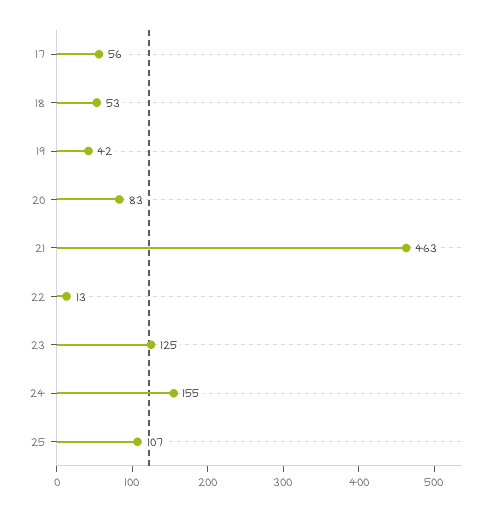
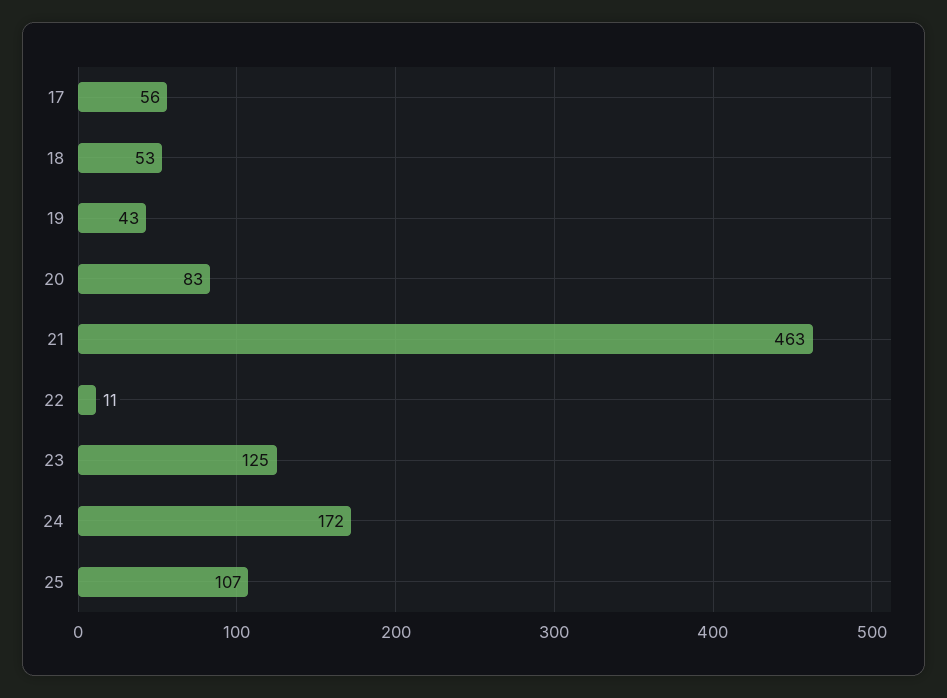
  {
    "17": 56,
    "18": 53,
-   "19": 42,
+   "19": 43,
    "20": 83,
    "21": 463,
-   "22": 13,
+   "22": 11,
    "23": 125,
-   "24": 155,
+   "24": 172,
    "25": 107
  }

